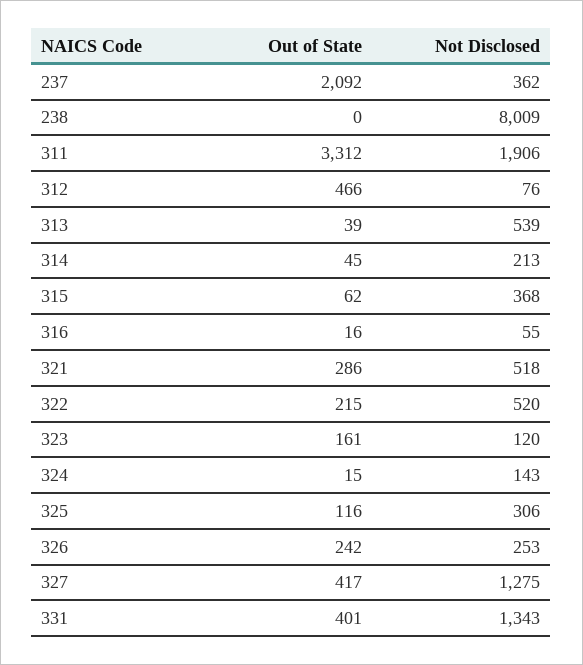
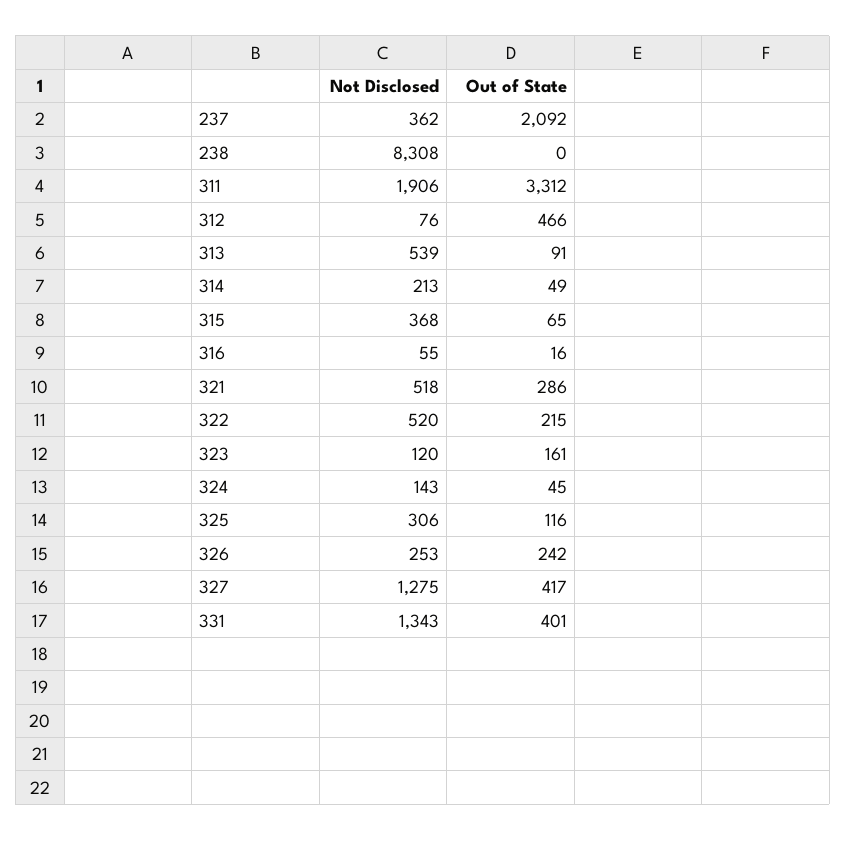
  {
    "Out of State": {
      "237": 2092,
      "238": 0,
      "311": 3312,
      "312": 466,
-     "313": 39,
+     "313": 91,
-     "314": 45,
+     "314": 49,
-     "315": 62,
+     "315": 65,
      "316": 16,
      "321": 286,
      "322": 215,
      "323": 161,
-     "324": 15,
+     "324": 45,
      "325": 116,
      "326": 242,
      "327": 417,
      "331": 401
    },
    "Not Disclosed": {
      "237": 362,
-     "238": 8009,
+     "238": 8308,
      "311": 1906,
      "312": 76,
      "313": 539,
      "314": 213,
      "315": 368,
      "316": 55,
      "321": 518,
      "322": 520,
      "323": 120,
      "324": 143,
      "325": 306,
      "326": 253,
      "327": 1275,
      "331": 1343
    }
  }

